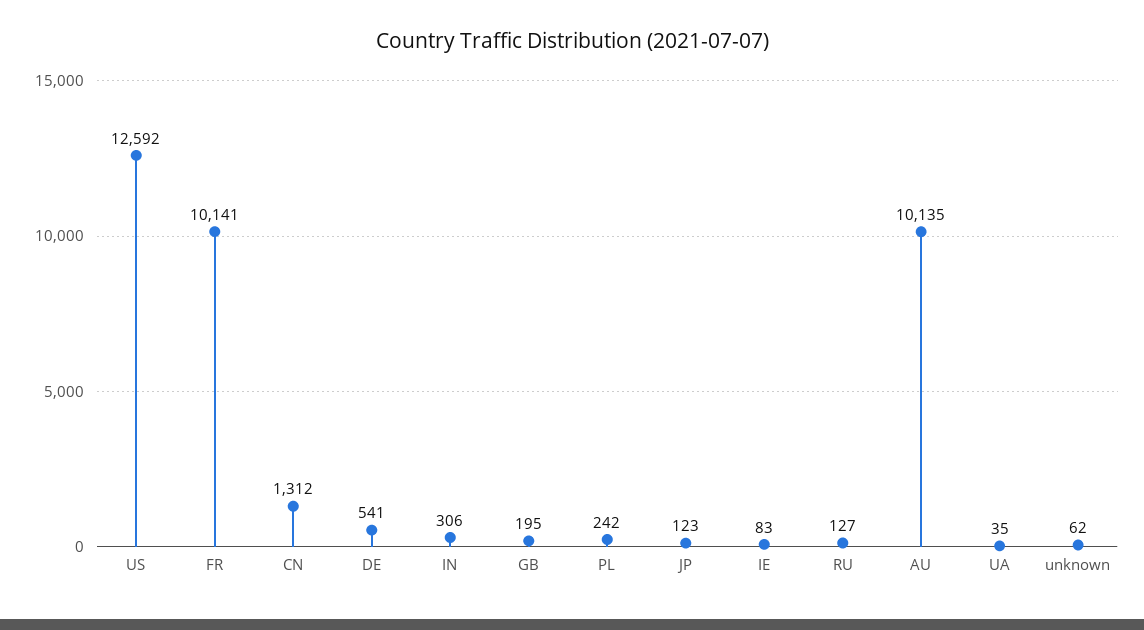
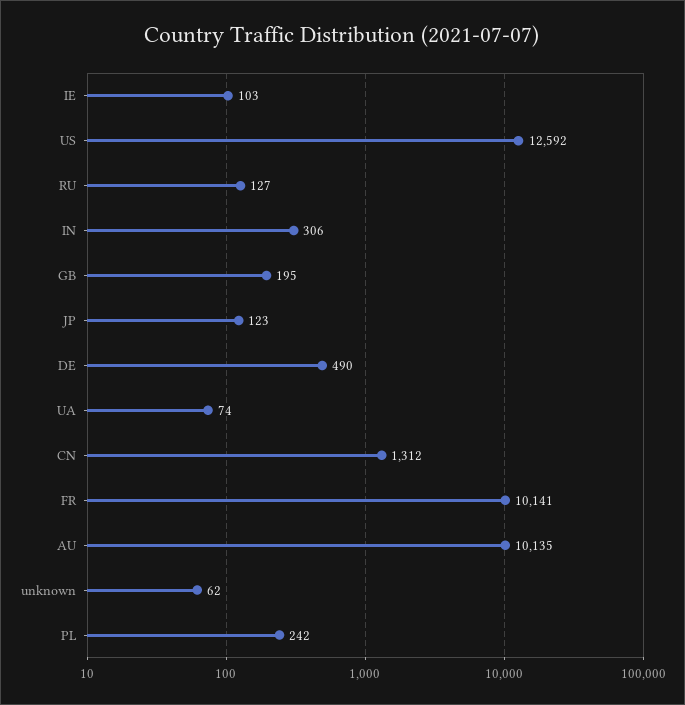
  {
    "US": 12592,
    "FR": 10141,
    "CN": 1312,
-   "DE": 541,
+   "DE": 490,
    "IN": 306,
    "GB": 195,
    "PL": 242,
    "JP": 123,
-   "IE": 83,
+   "IE": 103,
    "RU": 127,
    "AU": 10135,
-   "UA": 35,
+   "UA": 74,
    "unknown": 62
  }

